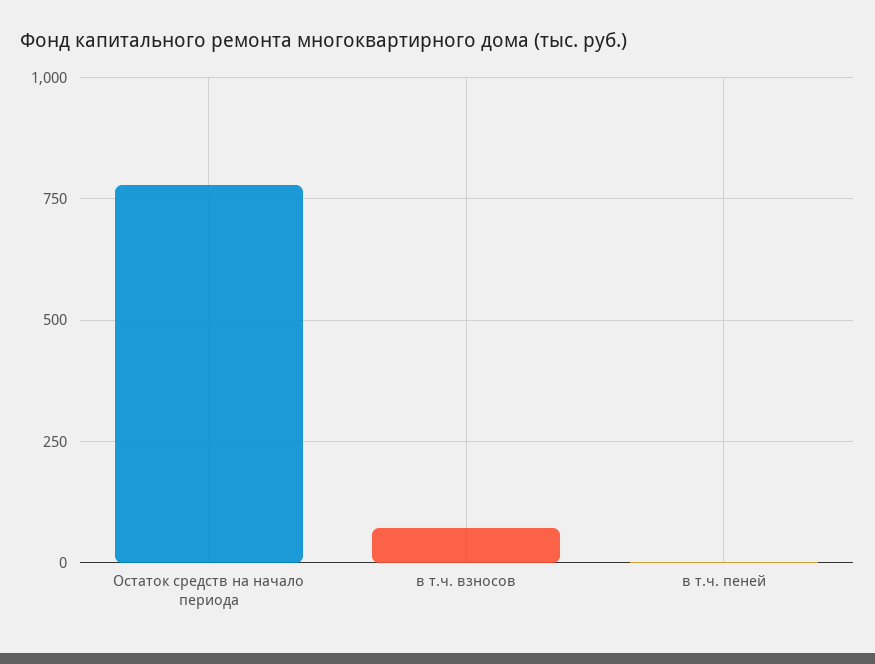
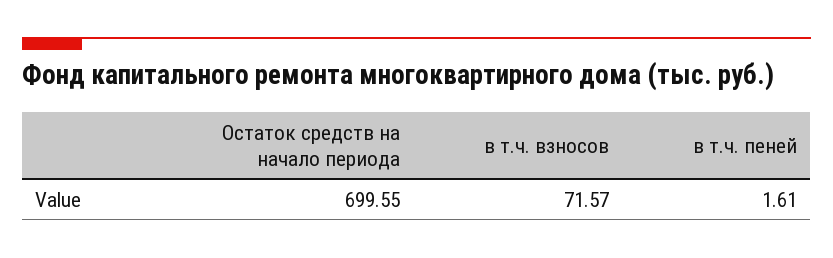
  {
-   "Остаток средств на начало периода": 775,
+   "Остаток средств на начало периода": 699.55,
    "в т.ч. взносов": 71.57,
    "в т.ч. пеней": 1.61
  }

